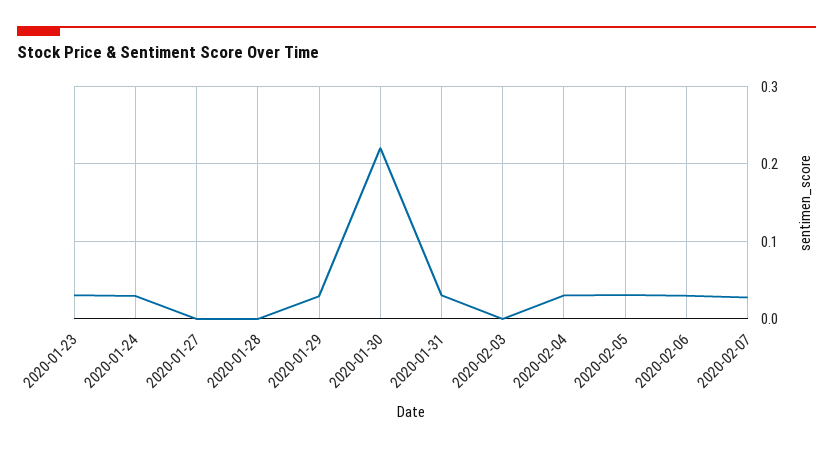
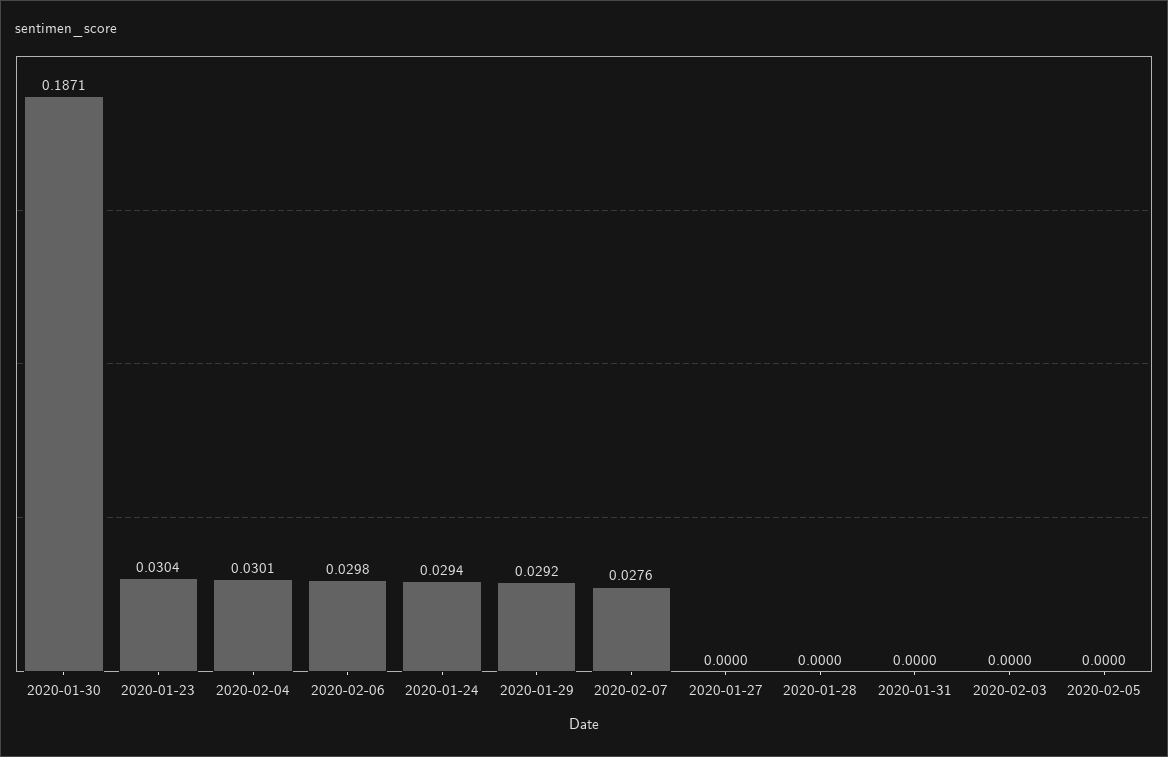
  {
    "2020-01-23": 0.0304,
    "2020-01-24": 0.0294,
    "2020-01-27": 0,
    "2020-01-28": 0,
    "2020-01-29": 0.0292,
-   "2020-01-30": 0.22,
+   "2020-01-30": 0.1871,
-   "2020-01-31": 0.03,
+   "2020-01-31": 0,
    "2020-02-03": 0,
    "2020-02-04": 0.0301,
-   "2020-02-05": 0.03,
+   "2020-02-05": 0,
    "2020-02-06": 0.0298,
    "2020-02-07": 0.0276
  }

